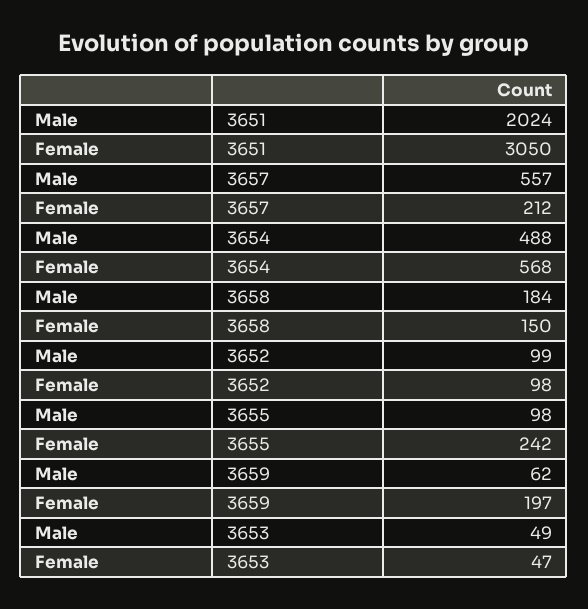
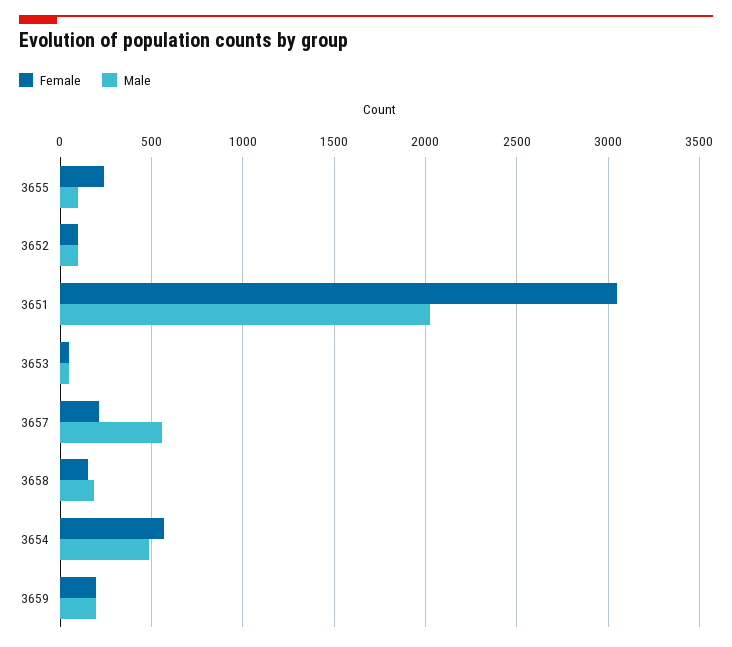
  {
    "Male": {
      "3651": 2024,
      "3657": 557,
      "3654": 488,
      "3658": 184,
      "3652": 99,
      "3655": 98,
-     "3659": 62,
+     "3659": 200,
      "3653": 49
    },
    "Female": {
      "3651": 3050,
      "3657": 212,
      "3654": 568,
      "3658": 150,
      "3652": 98,
      "3655": 242,
      "3659": 197,
      "3653": 47
    }
  }

